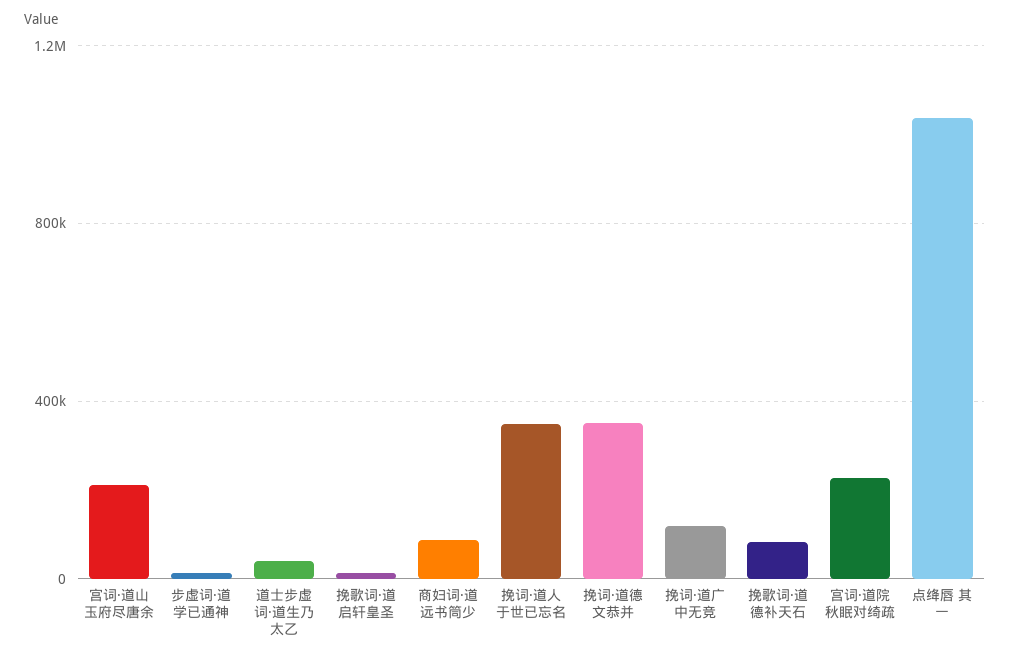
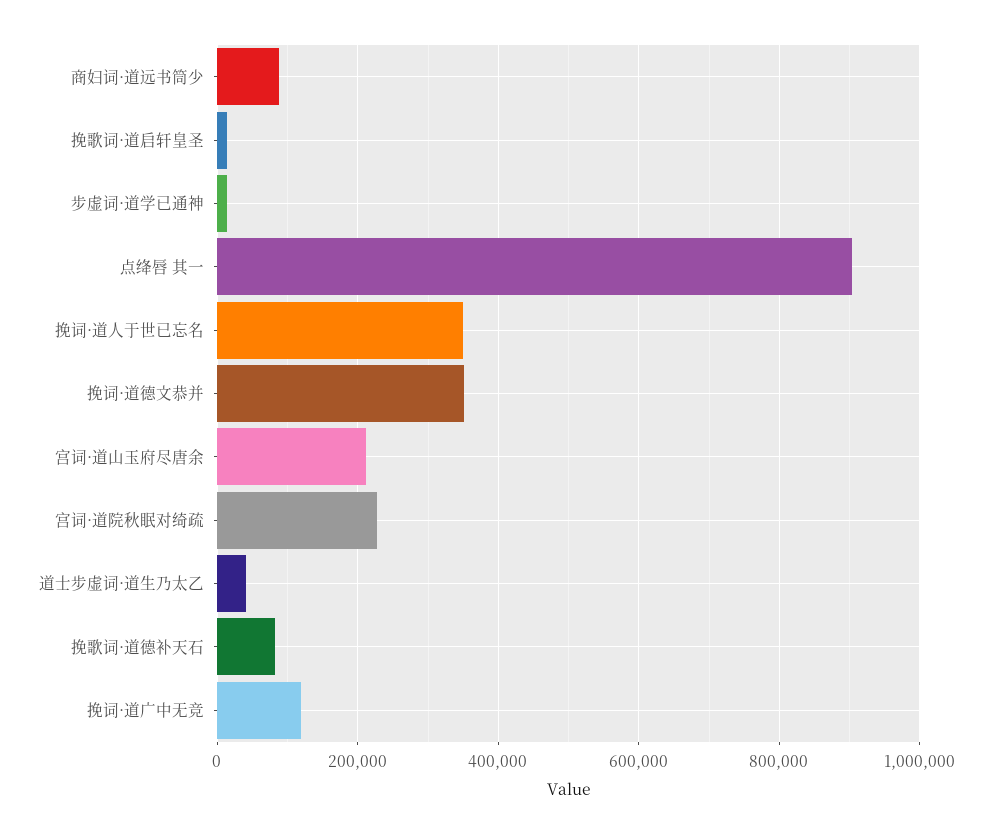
  {
    "宫词·道山玉府尽唐余": 220000,
    "步虚词·道学已通神": 20000,
    "道士步虚词·道生乃太乙": 40000,
    "挽歌词·道启轩皇圣": 20000,
    "商妇词·道远书筒少": 80000,
    "挽词·道人于世已忘名": 340000,
    "挽词·道德文恭并": 360000,
    "挽词·道广中无竞": 120000,
    "挽歌词·道德补天石": 80000,
    "宫词·道院秋眠对绮疏": 220000,
-   "点绛唇 其一": 1050000
+   "点绛唇 其一": 900000
  }

